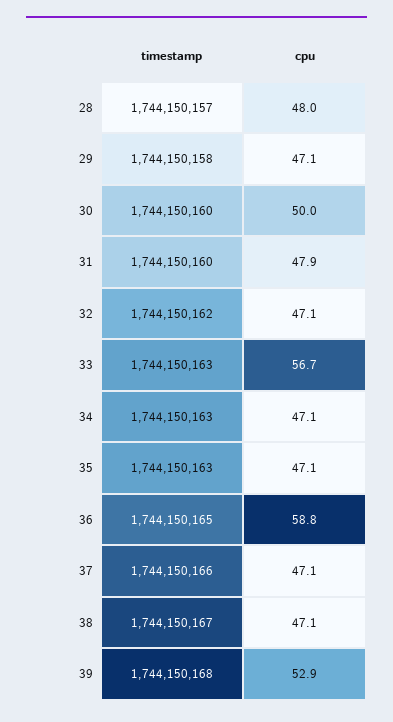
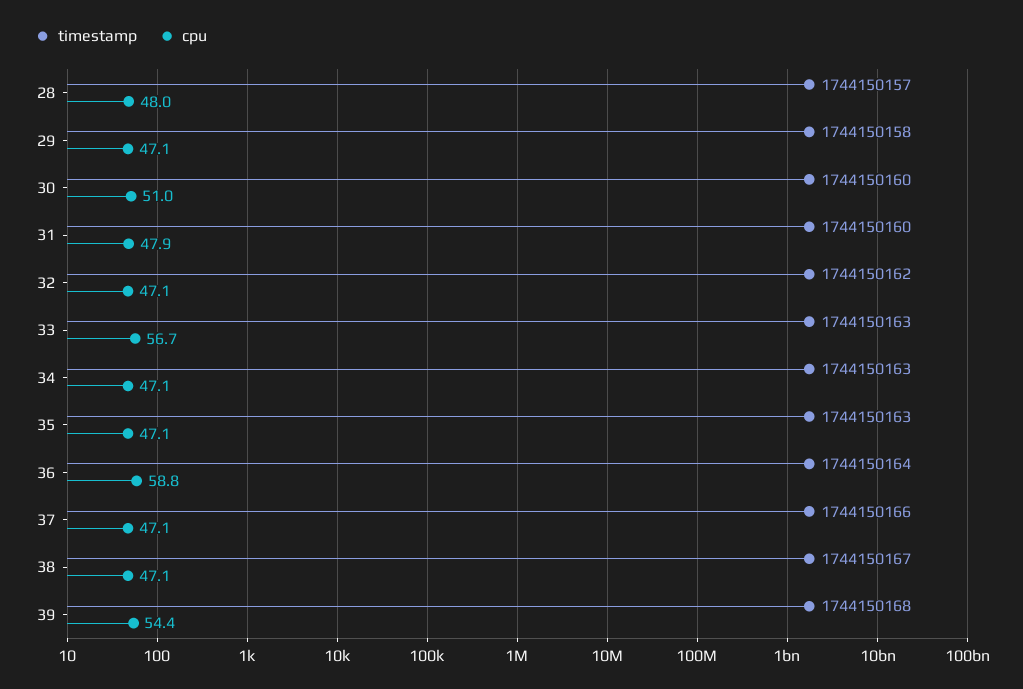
  {
    "timestamp": {
      "28": 1744150157,
      "29": 1744150158,
      "30": 1744150160,
      "31": 1744150160,
      "32": 1744150162,
      "33": 1744150163,
      "34": 1744150163,
      "35": 1744150163,
-     "36": 1744150165,
+     "36": 1744150164,
      "37": 1744150166,
      "38": 1744150167,
      "39": 1744150168
    },
    "cpu": {
      "28": 48,
      "29": 47.1,
-     "30": 50,
+     "30": 51,
      "31": 47.9,
      "32": 47.1,
      "33": 56.7,
      "34": 47.1,
      "35": 47.1,
      "36": 58.8,
      "37": 47.1,
      "38": 47.1,
-     "39": 52.9
+     "39": 54.4
    }
  }

